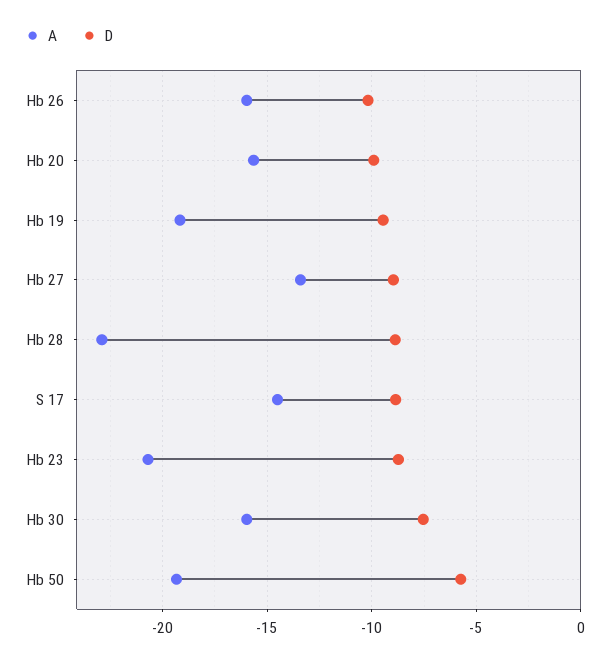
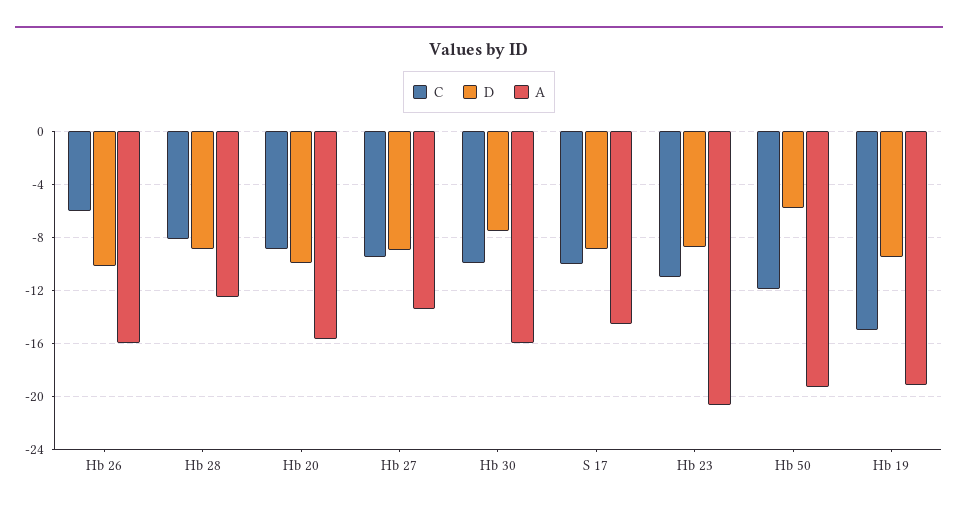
  {
    "A": {
      "Hb 26": -16,
      "Hb 20": -15.5,
      "Hb 19": -19,
      "Hb 27": -13.5,
-     "Hb 28": -23,
+     "Hb 28": -12.5,
      "S 17": -14.5,
      "Hb 23": -20.5,
      "Hb 30": -16,
      "Hb 50": -19.5
    },
    "D": {
      "Hb 26": -10,
      "Hb 20": -10,
      "Hb 19": -9.5,
      "Hb 27": -9,
      "Hb 28": -9,
      "S 17": -9,
      "Hb 23": -8.5,
      "Hb 30": -7.5,
      "Hb 50": -6
-   }
+   },
+   "C": {
+     "Hb 26": -6,
+     "Hb 28": -8,
+     "Hb 20": -9,
+     "Hb 27": -9.5,
+     "Hb 30": -10,
+     "S 17": -10,
+     "Hb 23": -11,
+     "Hb 50": -12,
+     "Hb 19": -15
+   }
  }

